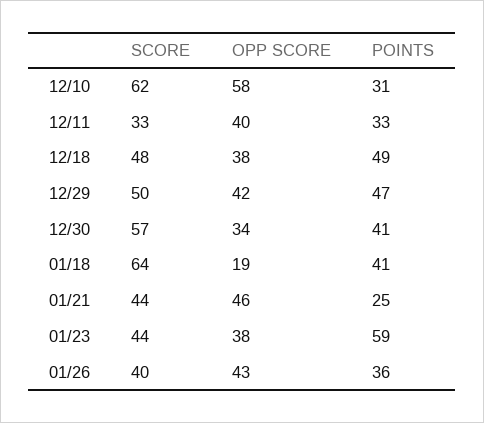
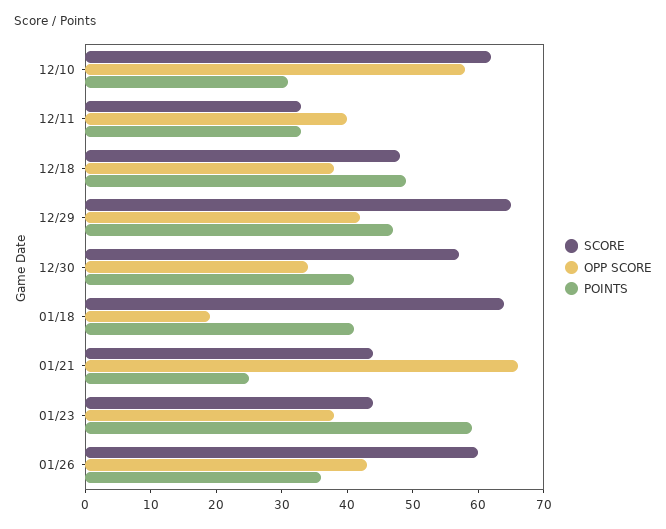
  {
    "SCORE": {
      "12/10": 62,
      "12/11": 33,
      "12/18": 48,
-     "12/29": 50,
+     "12/29": 65,
      "12/30": 57,
      "01/18": 64,
      "01/21": 44,
      "01/23": 44,
-     "01/26": 40
+     "01/26": 60
    },
    "OPP SCORE": {
      "12/10": 58,
      "12/11": 40,
      "12/18": 38,
      "12/29": 42,
      "12/30": 34,
      "01/18": 19,
-     "01/21": 46,
+     "01/21": 65,
      "01/23": 38,
      "01/26": 43
    },
    "POINTS": {
      "12/10": 31,
      "12/11": 33,
      "12/18": 49,
      "12/29": 47,
      "12/30": 41,
      "01/18": 41,
      "01/21": 25,
      "01/23": 59,
      "01/26": 36
    }
  }

